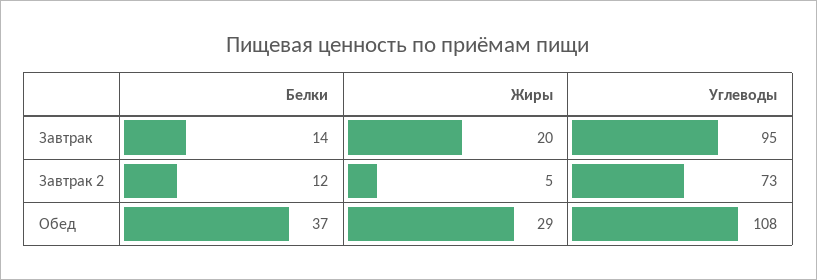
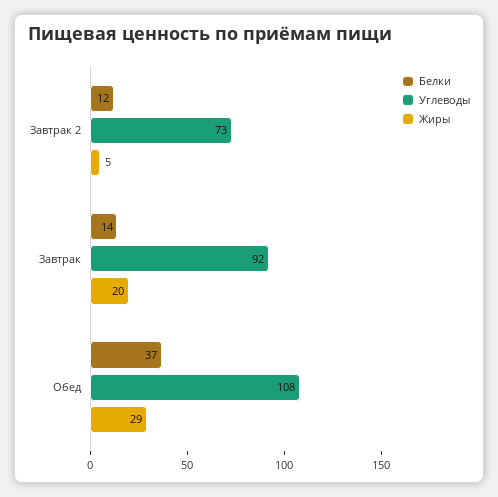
  {
    "Белки": {
      "Завтрак": 14,
      "Завтрак 2": 12,
      "Обед": 37
    },
    "Жиры": {
      "Завтрак": 20,
      "Завтрак 2": 5,
      "Обед": 29
    },
    "Углеводы": {
-     "Завтрак": 95,
+     "Завтрак": 92,
      "Завтрак 2": 73,
      "Обед": 108
    }
  }

